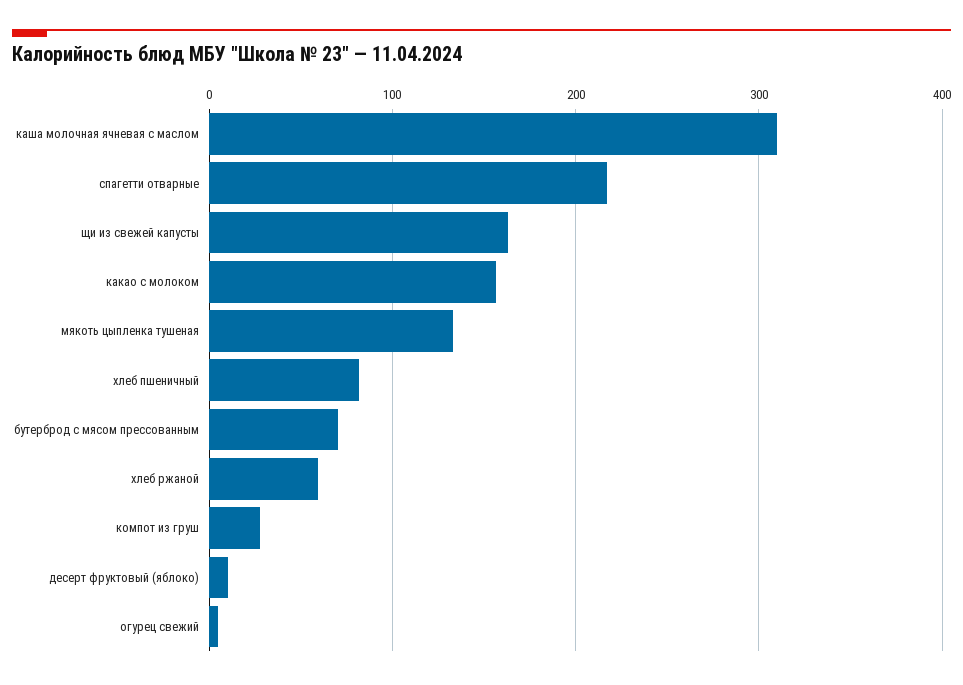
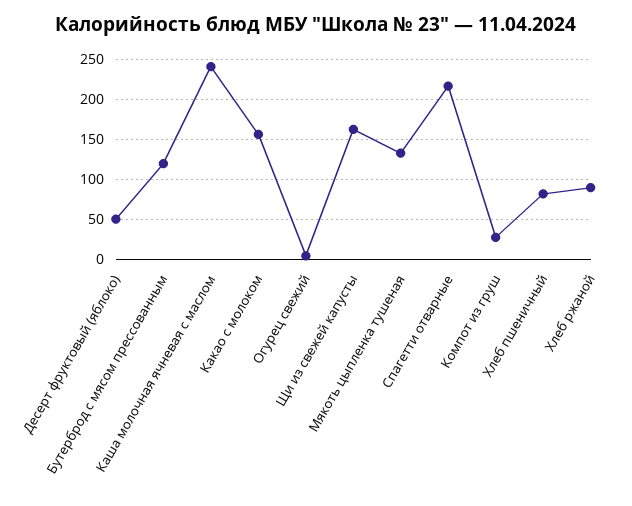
  {
-   "каша молочная ячневая с маслом": 310,
+   "каша молочная ячневая с маслом": 240,
    "спагетти отварные": 220,
    "щи из свежей капусты": 160,
    "какао с молоком": 160,
    "мякоть цыпленка тушеная": 130,
    "хлеб пшеничный": 80,
-   "бутерброд с мясом прессованным": 70,
+   "бутерброд с мясом прессованным": 120,
-   "хлеб ржаной": 60,
+   "хлеб ржаной": 90,
    "компот из груш": 30,
-   "десерт фруктовый (яблоко)": 10,
+   "десерт фруктовый (яблоко)": 50,
    "огурец свежий": 0
  }

